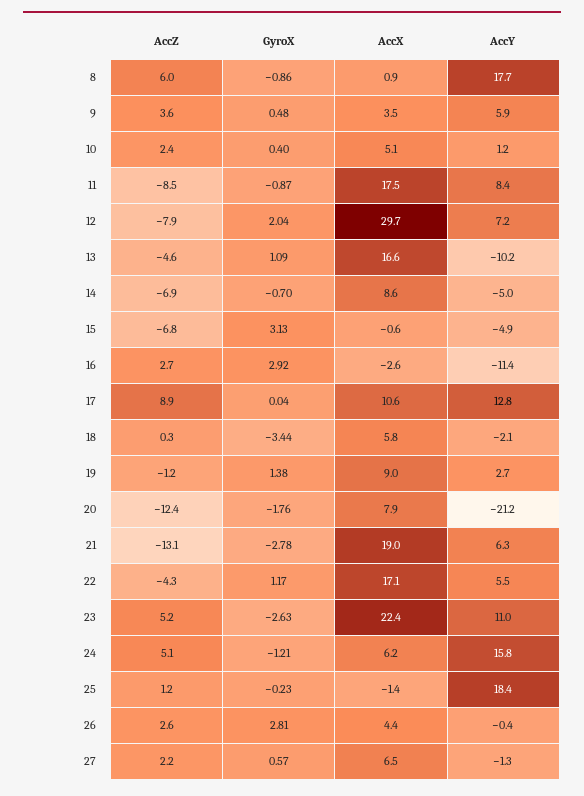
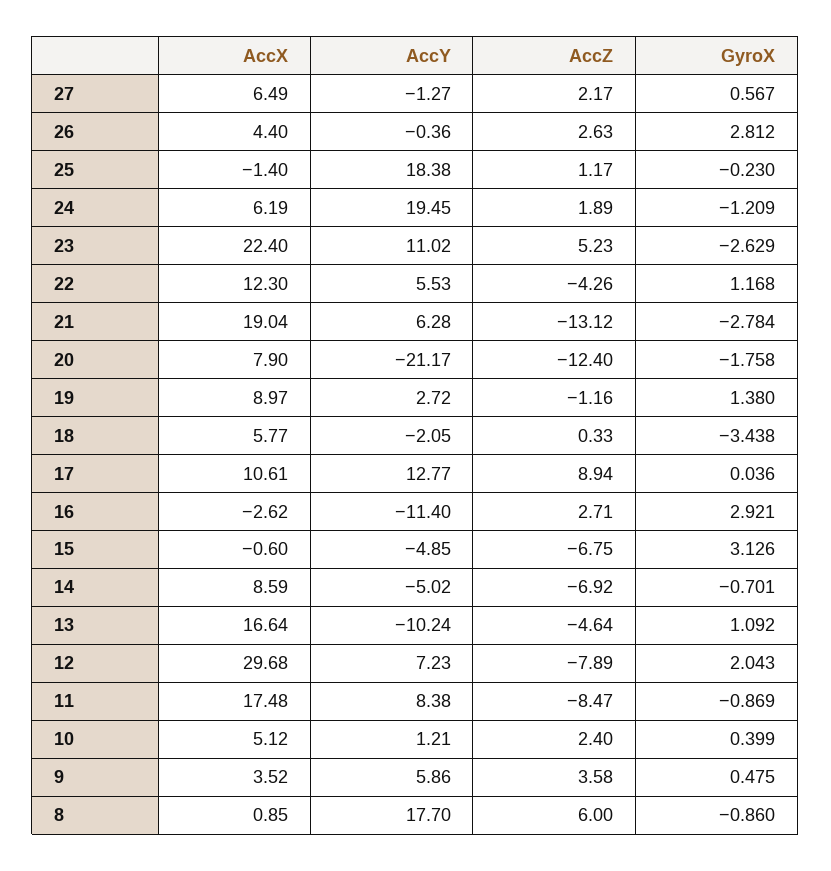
  {
    "AccZ": {
      "8": 6,
      "9": 3.58,
      "10": 2.4,
      "11": -8.47,
      "12": -7.89,
      "13": -4.64,
      "14": -6.92,
      "15": -6.75,
      "16": 2.71,
      "17": 8.94,
      "18": 0.33,
      "19": -1.16,
      "20": -12.4,
      "21": -13.12,
      "22": -4.26,
      "23": 5.23,
-     "24": 5.1,
+     "24": 1.89,
      "25": 1.17,
      "26": 2.63,
      "27": 2.17
    },
    "GyroX": {
      "8": -0.86,
      "9": 0.475,
      "10": 0.399,
      "11": -0.869,
      "12": 2.043,
      "13": 1.092,
      "14": -0.701,
      "15": 3.126,
      "16": 2.921,
      "17": 0.036,
      "18": -3.438,
      "19": 1.38,
      "20": -1.758,
      "21": -2.784,
      "22": 1.168,
      "23": -2.629,
      "24": -1.209,
      "25": -0.23,
      "26": 2.812,
      "27": 0.567
    },
    "AccX": {
      "8": 0.85,
      "9": 3.52,
      "10": 5.12,
      "11": 17.48,
      "12": 29.68,
      "13": 16.64,
      "14": 8.59,
      "15": -0.6,
      "16": -2.62,
      "17": 10.61,
      "18": 5.77,
      "19": 8.97,
      "20": 7.9,
      "21": 19.04,
-     "22": 17.1,
+     "22": 12.3,
      "23": 22.4,
      "24": 6.19,
      "25": -1.4,
      "26": 4.4,
      "27": 6.49
    },
    "AccY": {
      "8": 17.7,
      "9": 5.86,
      "10": 1.21,
      "11": 8.38,
      "12": 7.23,
      "13": -10.24,
      "14": -5.02,
      "15": -4.85,
      "16": -11.4,
      "17": 12.77,
      "18": -2.05,
      "19": 2.72,
      "20": -21.17,
      "21": 6.28,
      "22": 5.53,
      "23": 11.02,
-     "24": 15.8,
+     "24": 19.45,
      "25": 18.38,
      "26": -0.36,
      "27": -1.27
    }
  }

